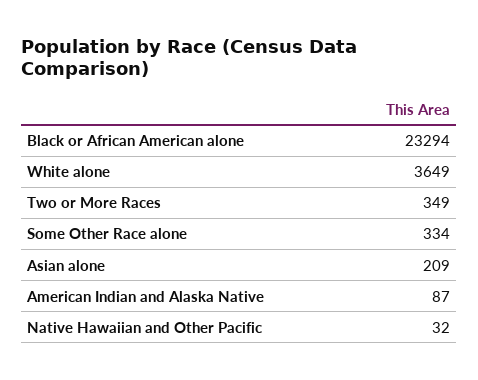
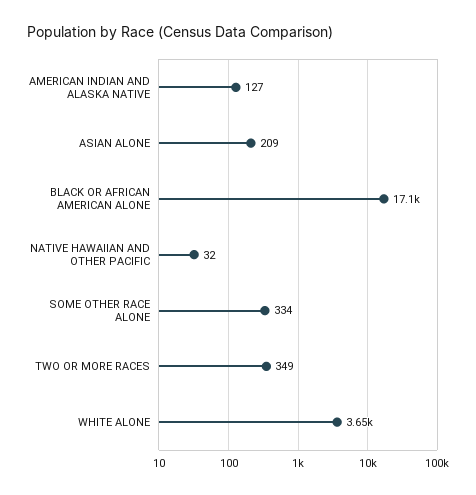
  {
-   "Black or African American alone": 23294,
+   "Black or African American alone": 17100,
    "White alone": 3649,
    "Two or More Races": 349,
    "Some Other Race alone": 334,
    "Asian alone": 209,
-   "American Indian and Alaska Native": 87,
+   "American Indian and Alaska Native": 127,
    "Native Hawaiian and Other Pacific": 32
  }

